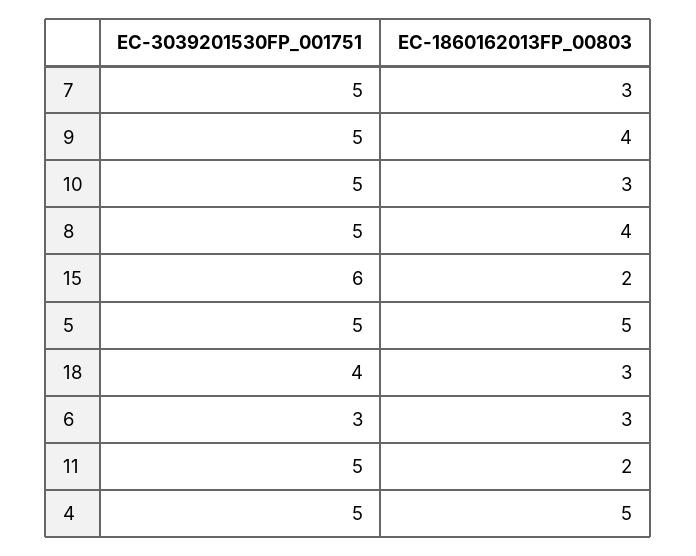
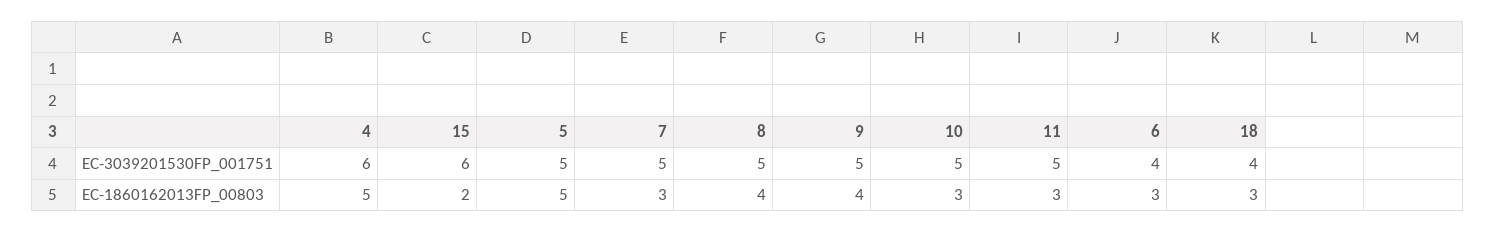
  {
    "EC-3039201530FP_001751": {
      "7": 5,
      "9": 5,
      "10": 5,
      "8": 5,
      "15": 6,
      "5": 5,
      "18": 4,
-     "6": 3,
+     "6": 4,
      "11": 5,
-     "4": 5
+     "4": 6
    },
    "EC-1860162013FP_00803": {
      "7": 3,
      "9": 4,
      "10": 3,
      "8": 4,
      "15": 2,
      "5": 5,
      "18": 3,
      "6": 3,
-     "11": 2,
+     "11": 3,
      "4": 5
    }
  }

